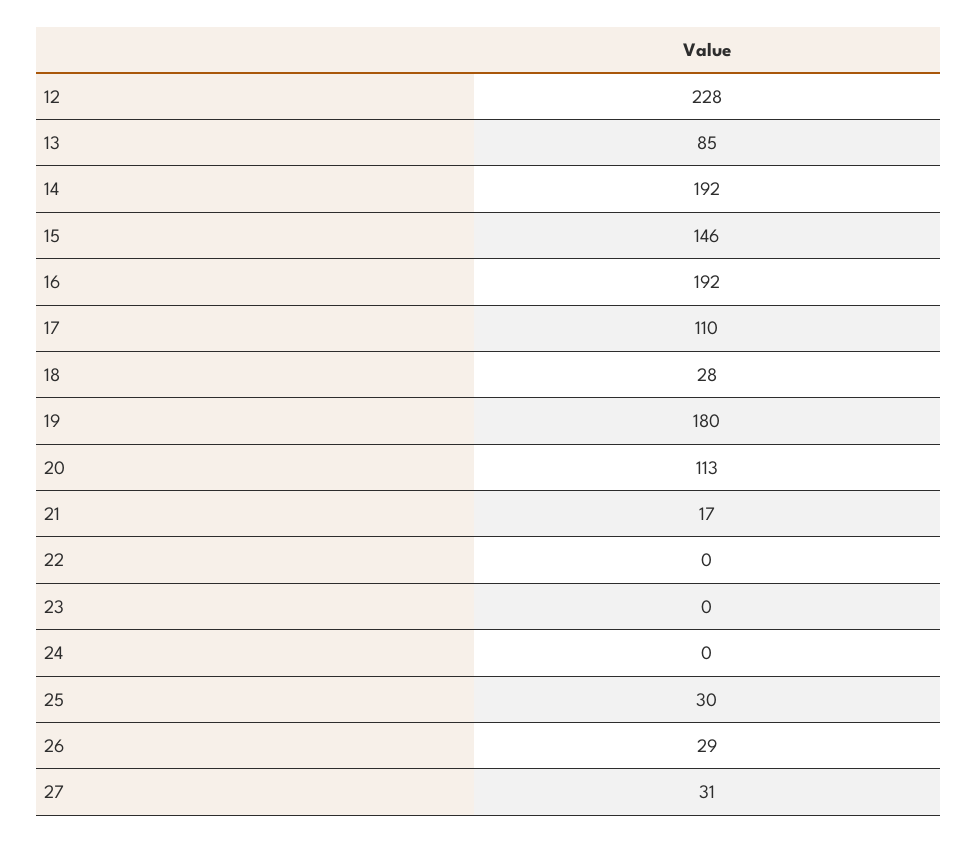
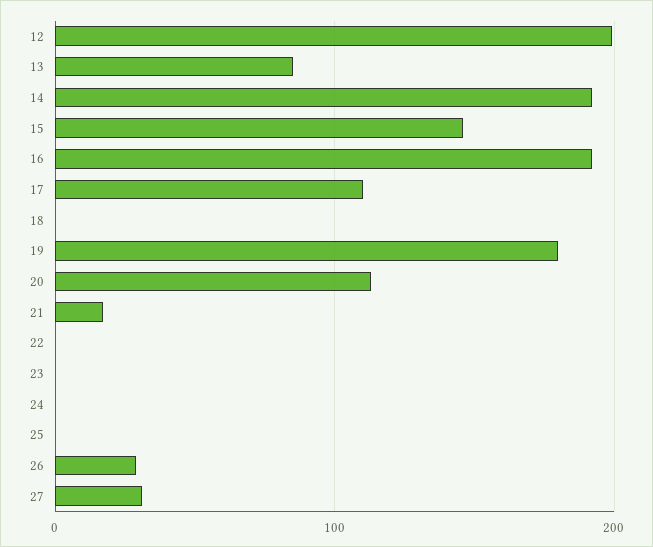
  {
-   "12": 228,
+   "12": 200,
    "13": 85,
    "14": 192,
    "15": 146,
    "16": 192,
    "17": 110,
-   "18": 28,
+   "18": 0,
    "19": 180,
    "20": 113,
    "21": 17,
    "22": 0,
    "23": 0,
    "24": 0,
-   "25": 30,
+   "25": 0,
    "26": 29,
    "27": 31
  }

